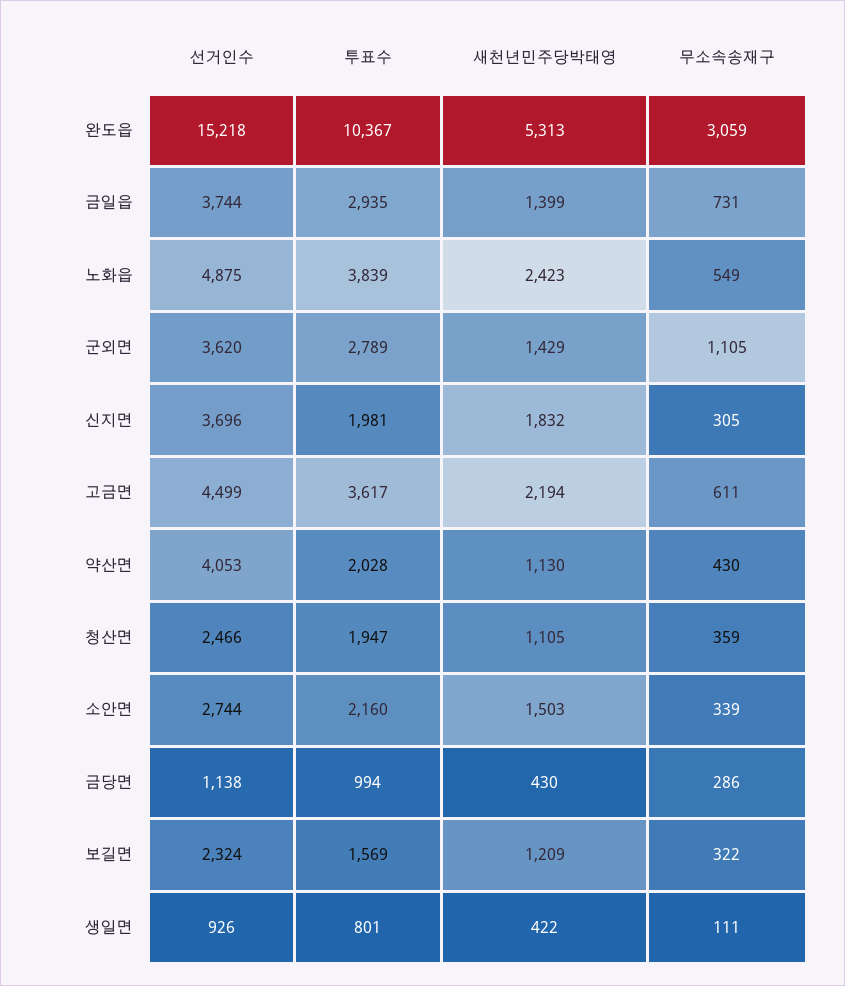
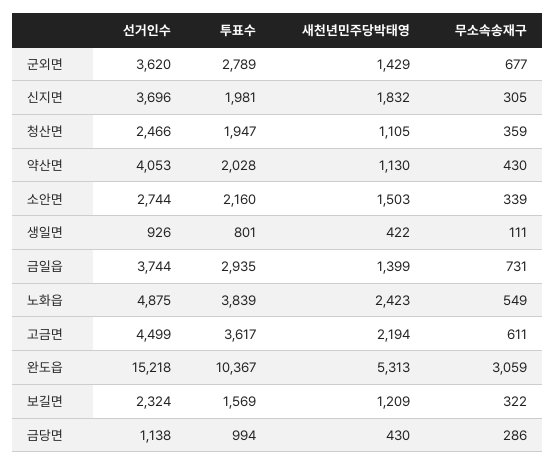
  {
    "선거인수": {
      "완도읍": 15218,
      "금일읍": 3744,
      "노화읍": 4875,
      "군외면": 3620,
      "신지면": 3696,
      "고금면": 4499,
      "약산면": 4053,
      "청산면": 2466,
      "소안면": 2744,
      "금당면": 1138,
      "보길면": 2324,
      "생일면": 926
    },
    "투표수": {
      "완도읍": 10367,
      "금일읍": 2935,
      "노화읍": 3839,
      "군외면": 2789,
      "신지면": 1981,
      "고금면": 3617,
      "약산면": 2028,
      "청산면": 1947,
      "소안면": 2160,
      "금당면": 994,
      "보길면": 1569,
      "생일면": 801
    },
    "새천년민주당박태영": {
      "완도읍": 5313,
      "금일읍": 1399,
      "노화읍": 2423,
      "군외면": 1429,
      "신지면": 1832,
      "고금면": 2194,
      "약산면": 1130,
      "청산면": 1105,
      "소안면": 1503,
      "금당면": 430,
      "보길면": 1209,
      "생일면": 422
    },
    "무소속송재구": {
      "완도읍": 3059,
      "금일읍": 731,
      "노화읍": 549,
-     "군외면": 1105,
+     "군외면": 677,
      "신지면": 305,
      "고금면": 611,
      "약산면": 430,
      "청산면": 359,
      "소안면": 339,
      "금당면": 286,
      "보길면": 322,
      "생일면": 111
    }
  }

